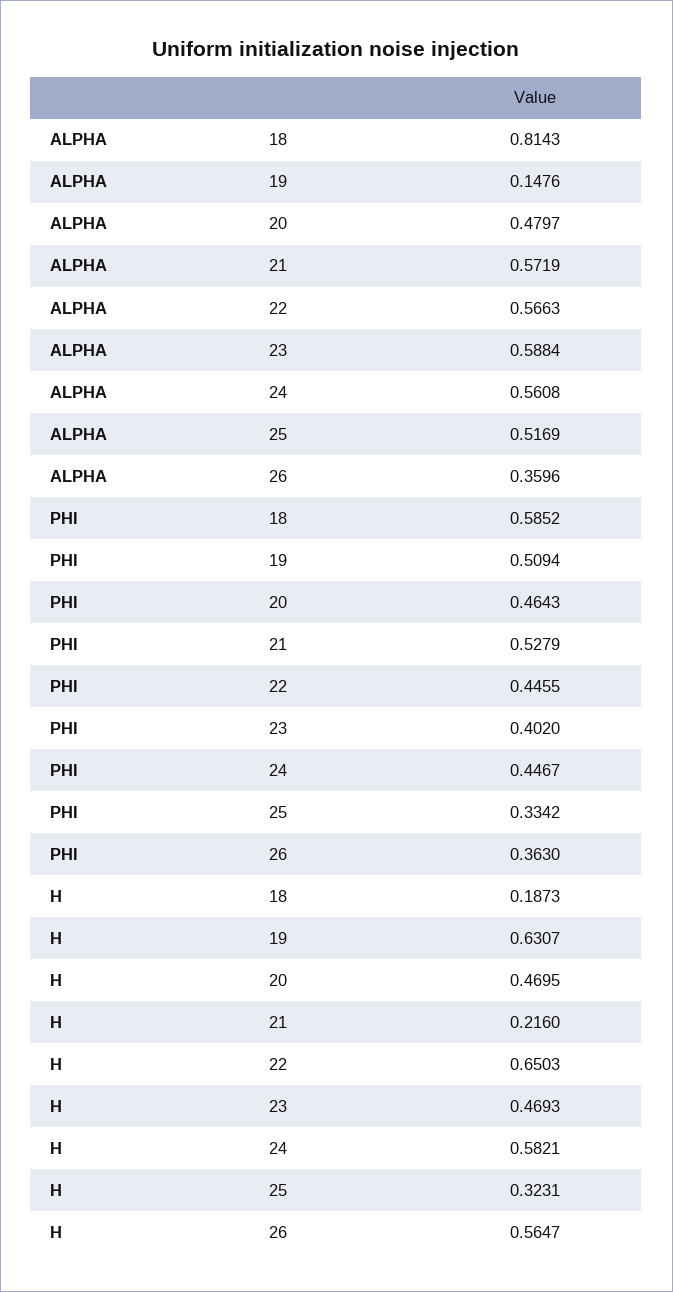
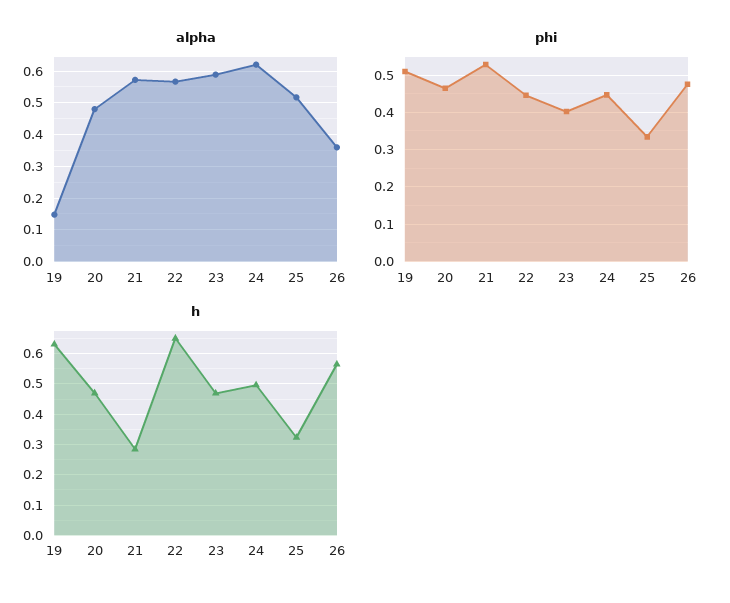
  {
    "ALPHA": {
-     "18": 0.8143,
      "19": 0.1476,
      "20": 0.4797,
      "21": 0.5719,
      "22": 0.5663,
      "23": 0.5884,
-     "24": 0.5608,
+     "24": 0.62,
      "25": 0.5169,
      "26": 0.3596
    },
    "PHI": {
-     "18": 0.5852,
      "19": 0.5094,
      "20": 0.4643,
      "21": 0.5279,
      "22": 0.4455,
      "23": 0.402,
      "24": 0.4467,
      "25": 0.3342,
-     "26": 0.363
+     "26": 0.48
    },
    "H": {
-     "18": 0.1873,
      "19": 0.6307,
      "20": 0.4695,
-     "21": 0.216,
+     "21": 0.28,
      "22": 0.6503,
      "23": 0.4693,
-     "24": 0.5821,
+     "24": 0.5,
      "25": 0.3231,
      "26": 0.5647
    }
  }

